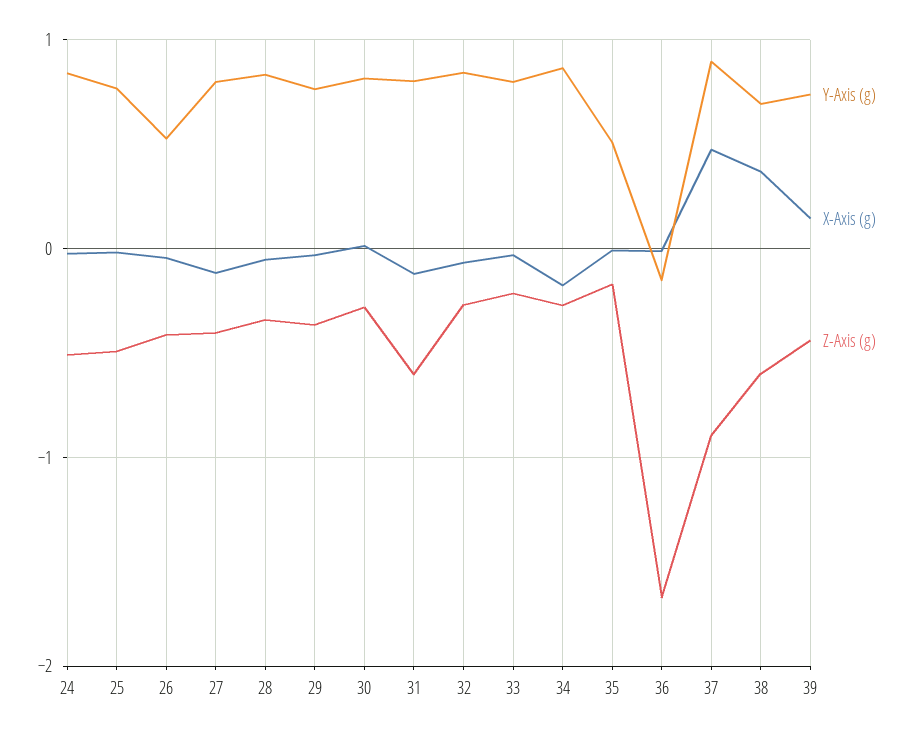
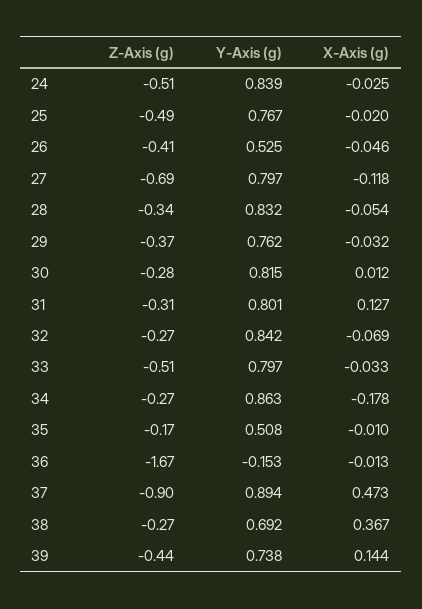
  {
    "Y-Axis (g)": {
      "24": 0.839,
      "25": 0.767,
      "26": 0.525,
      "27": 0.797,
      "28": 0.832,
      "29": 0.762,
      "30": 0.815,
      "31": 0.801,
      "32": 0.842,
      "33": 0.797,
      "34": 0.863,
      "35": 0.508,
      "36": -0.153,
      "37": 0.894,
      "38": 0.692,
      "39": 0.738
    },
    "X-Axis (g)": {
      "24": -0.025,
      "25": -0.02,
      "26": -0.046,
      "27": -0.118,
      "28": -0.054,
      "29": -0.032,
      "30": 0.012,
-     "31": -0.1,
+     "31": 0.127,
      "32": -0.069,
      "33": -0.033,
      "34": -0.178,
      "35": -0.01,
      "36": -0.013,
      "37": 0.473,
      "38": 0.367,
      "39": 0.144
    },
    "Z-Axis (g)": {
      "24": -0.51,
      "25": -0.49,
      "26": -0.41,
-     "27": -0.4,
+     "27": -0.69,
      "28": -0.34,
      "29": -0.37,
      "30": -0.28,
-     "31": -0.6,
+     "31": -0.31,
      "32": -0.27,
-     "33": -0.2,
+     "33": -0.51,
      "34": -0.27,
      "35": -0.17,
      "36": -1.67,
      "37": -0.9,
-     "38": -0.6,
+     "38": -0.27,
      "39": -0.44
    }
  }

